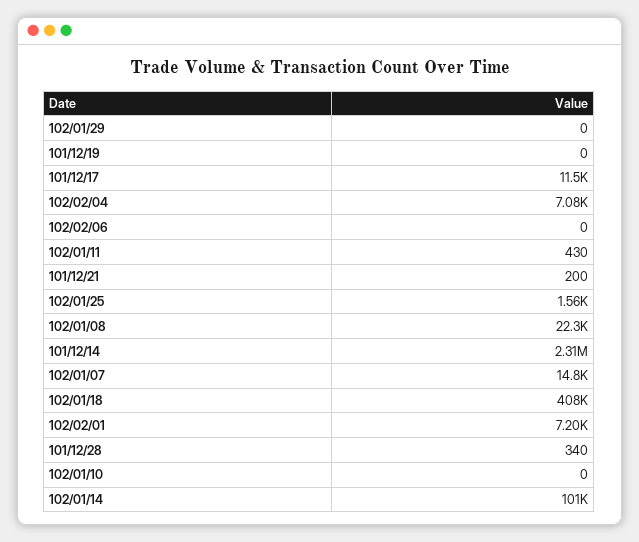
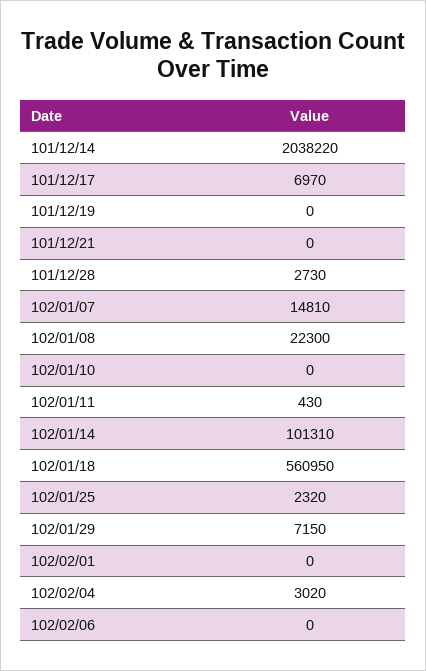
  {
-   "102/01/29": 0,
+   "102/01/29": 7150,
    "101/12/19": 0,
-   "101/12/17": 11500,
+   "101/12/17": 6970,
-   "102/02/04": 7080,
+   "102/02/04": 3020,
    "102/02/06": 0,
    "102/01/11": 430,
-   "101/12/21": 200,
+   "101/12/21": 0,
-   "102/01/25": 1560,
+   "102/01/25": 2320,
    "102/01/08": 22300,
-   "101/12/14": 2310000,
+   "101/12/14": 2038220,
    "102/01/07": 14810,
-   "102/01/18": 408000,
+   "102/01/18": 560950,
-   "102/02/01": 7200,
+   "102/02/01": 0,
-   "101/12/28": 340,
+   "101/12/28": 2730,
    "102/01/10": 0,
    "102/01/14": 101310
  }

